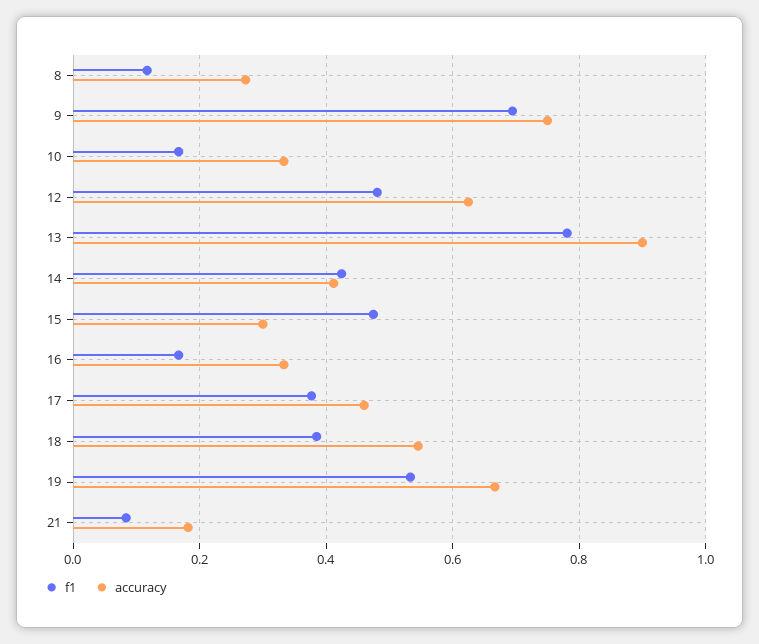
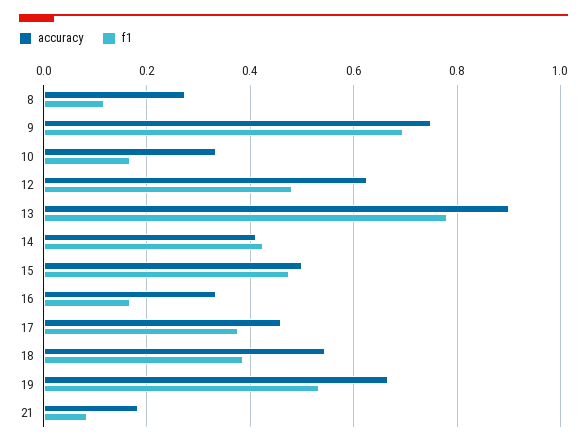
  {
    "f1": {
      "8": 0.12,
      "9": 0.7,
      "10": 0.16,
      "12": 0.48,
      "13": 0.78,
      "14": 0.42,
      "15": 0.48,
      "16": 0.16,
      "17": 0.38,
      "18": 0.38,
      "19": 0.54,
      "21": 0.08
    },
    "accuracy": {
      "8": 0.28,
      "9": 0.76,
      "10": 0.34,
      "12": 0.62,
      "13": 0.9,
      "14": 0.42,
-     "15": 0.3,
+     "15": 0.5,
      "16": 0.34,
      "17": 0.46,
      "18": 0.54,
      "19": 0.66,
      "21": 0.18
    }
  }

